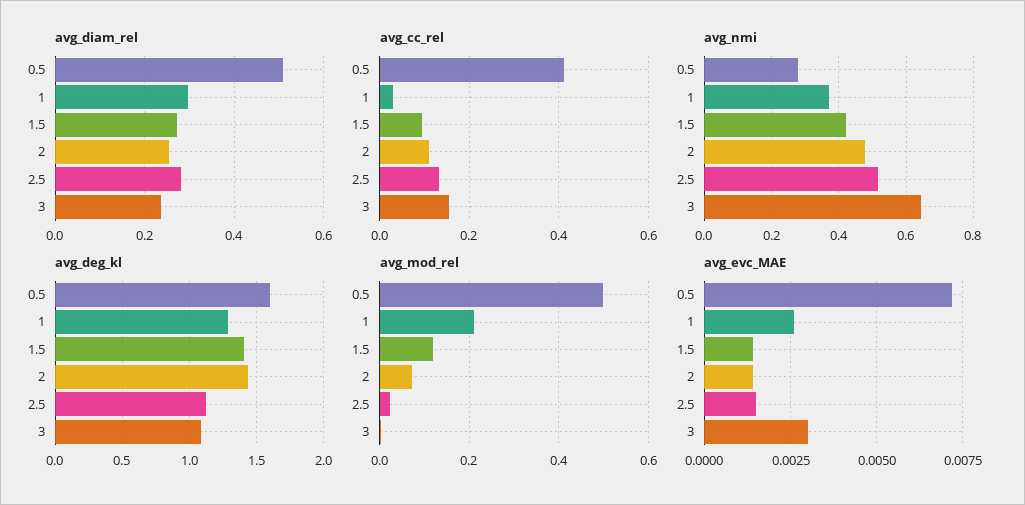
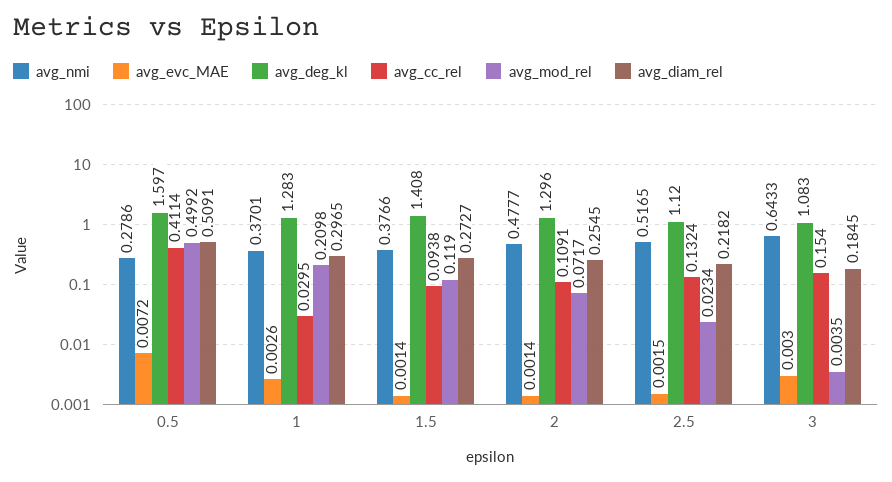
  {
    "avg_diam_rel": {
      "0.5": 0.5091,
      "1": 0.2965,
      "1.5": 0.2727,
      "2": 0.2545,
-     "2.5": 0.28,
+     "2.5": 0.2182,
-     "3": 0.24
+     "3": 0.1845
    },
    "avg_cc_rel": {
      "0.5": 0.4114,
      "1": 0.0295,
      "1.5": 0.0938,
      "2": 0.1091,
      "2.5": 0.1324,
      "3": 0.154
    },
    "avg_nmi": {
      "0.5": 0.2786,
      "1": 0.3701,
-     "1.5": 0.42,
+     "1.5": 0.3766,
      "2": 0.4777,
      "2.5": 0.5165,
      "3": 0.6433
    },
    "avg_deg_kl": {
      "0.5": 1.597,
      "1": 1.283,
      "1.5": 1.408,
-     "2": 1.45,
+     "2": 1.296,
      "2.5": 1.12,
      "3": 1.083
    },
    "avg_mod_rel": {
      "0.5": 0.4992,
      "1": 0.2098,
      "1.5": 0.119,
      "2": 0.0717,
      "2.5": 0.0234,
      "3": 0.0035
    },
    "avg_evc_MAE": {
      "0.5": 0.0072,
      "1": 0.0026,
      "1.5": 0.0014,
      "2": 0.0014,
      "2.5": 0.0015,
      "3": 0.003
    }
  }

